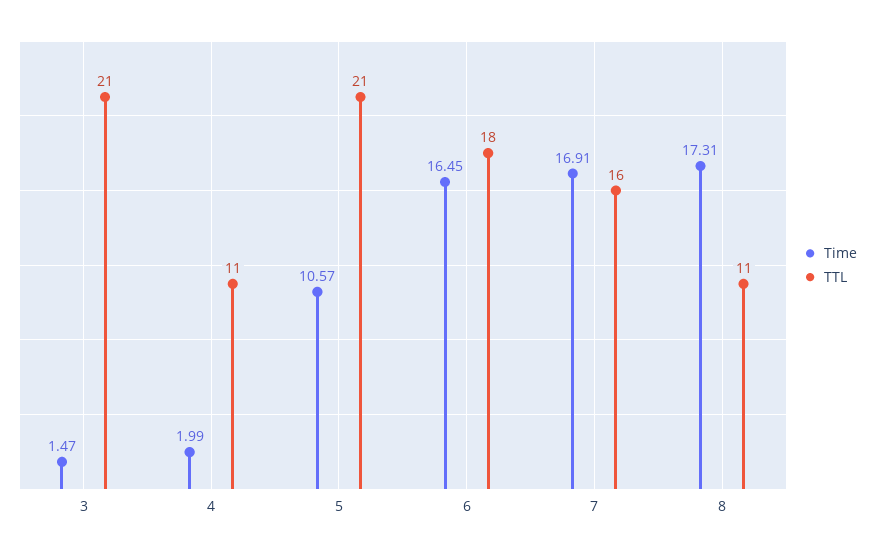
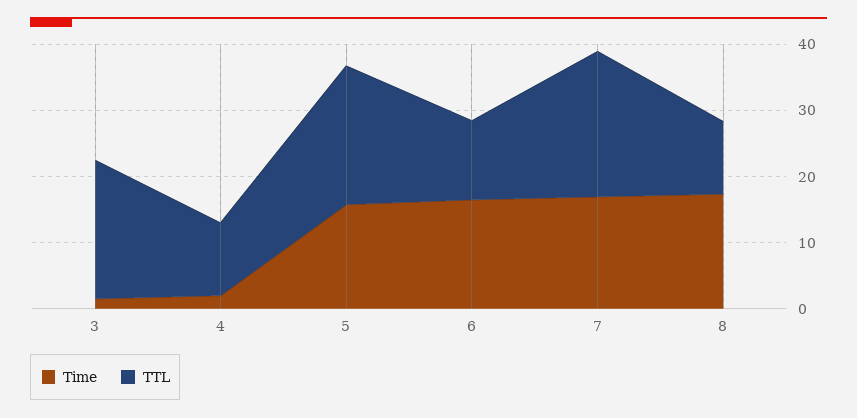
  {
    "Time": {
      "3": 1.47,
      "4": 1.99,
-     "5": 10.57,
+     "5": 16,
      "6": 16.45,
      "7": 16.91,
      "8": 17.31
    },
    "TTL": {
      "3": 21,
      "4": 11,
      "5": 21,
-     "6": 18,
+     "6": 12,
-     "7": 16,
+     "7": 22,
      "8": 11
    }
  }

